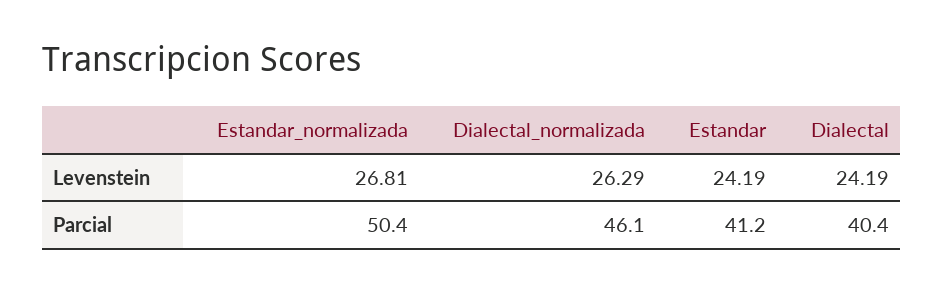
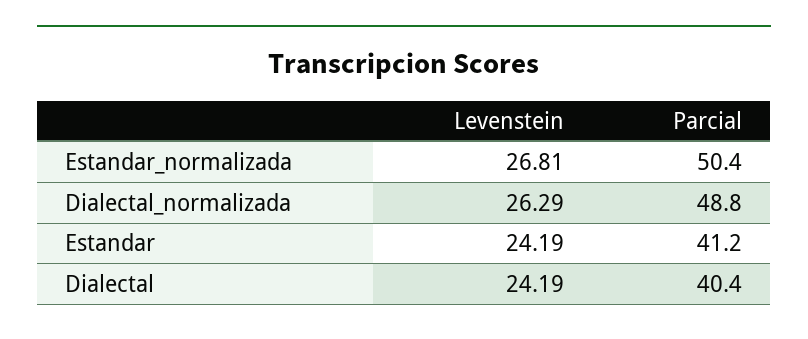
  {
    "Estandar_normalizada": {
      "Levenstein": 26.81,
      "Parcial": 50.4
    },
    "Dialectal_normalizada": {
      "Levenstein": 26.29,
-     "Parcial": 46.1
+     "Parcial": 48.8
    },
    "Estandar": {
      "Levenstein": 24.19,
      "Parcial": 41.2
    },
    "Dialectal": {
      "Levenstein": 24.19,
      "Parcial": 40.4
    }
  }

